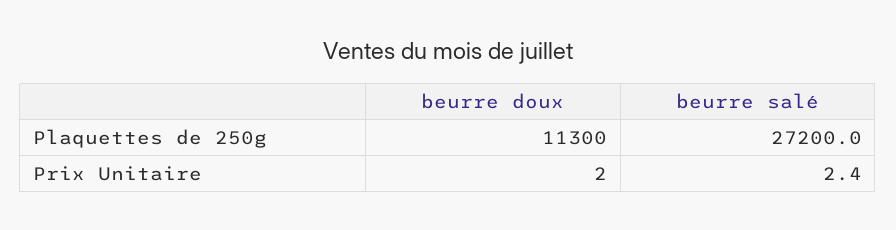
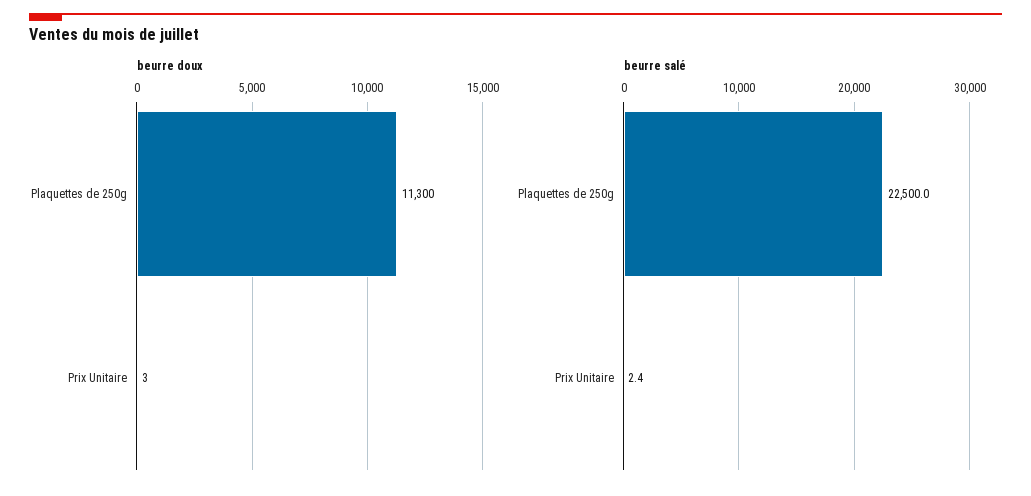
  {
    "beurre doux": {
      "Plaquettes de 250g": 11300,
-     "Prix Unitaire": 2
+     "Prix Unitaire": 3
    },
    "beurre salé": {
-     "Plaquettes de 250g": 27200,
+     "Plaquettes de 250g": 22500,
      "Prix Unitaire": 2.4
    }
  }

